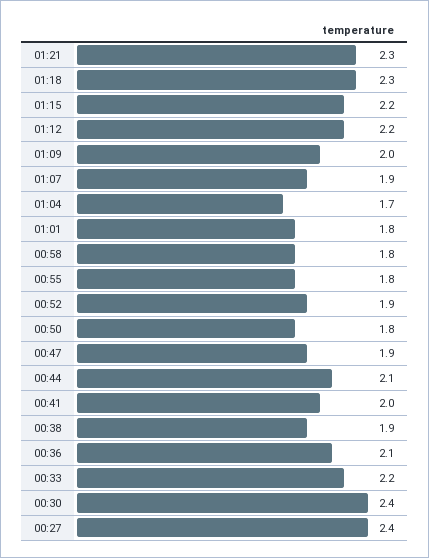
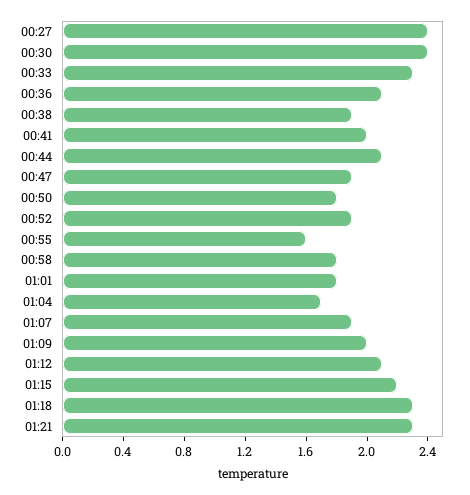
  {
    "01:21": 2.3,
    "01:18": 2.3,
    "01:15": 2.2,
-   "01:12": 2.2,
+   "01:12": 2.1,
    "01:09": 2,
    "01:07": 1.9,
    "01:04": 1.7,
    "01:01": 1.8,
    "00:58": 1.8,
-   "00:55": 1.8,
+   "00:55": 1.6,
    "00:52": 1.9,
    "00:50": 1.8,
    "00:47": 1.9,
    "00:44": 2.1,
    "00:41": 2,
    "00:38": 1.9,
    "00:36": 2.1,
-   "00:33": 2.2,
+   "00:33": 2.3,
    "00:30": 2.4,
    "00:27": 2.4
  }

